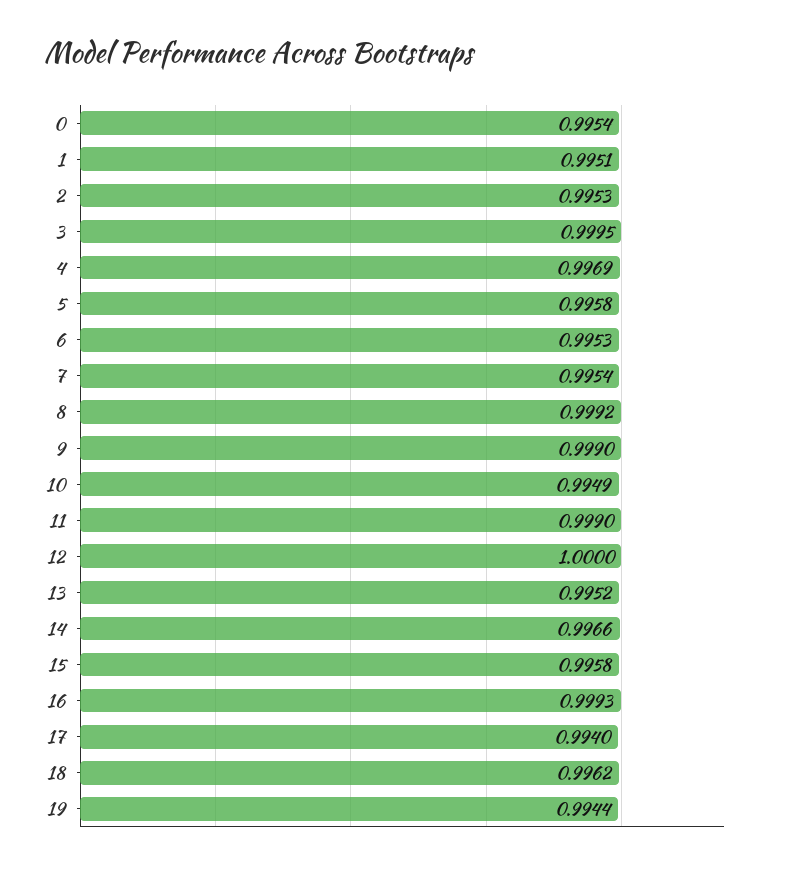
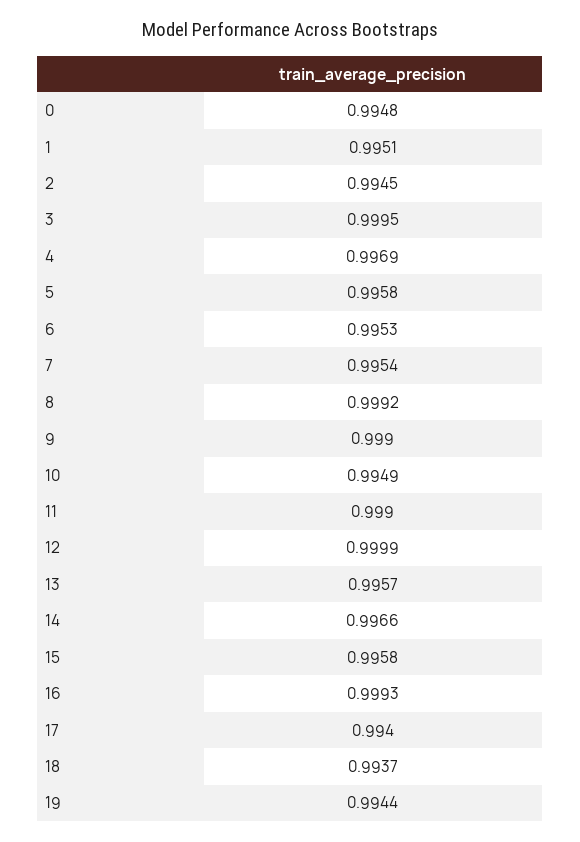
  {
-   "0": 0.9954,
+   "0": 0.9948,
    "1": 0.9951,
-   "2": 0.9953,
+   "2": 0.9945,
    "3": 0.9995,
    "4": 0.9969,
    "5": 0.9958,
    "6": 0.9953,
    "7": 0.9954,
    "8": 0.9992,
    "9": 0.999,
    "10": 0.9949,
    "11": 0.999,
-   "12": 1,
+   "12": 0.9999,
-   "13": 0.9952,
+   "13": 0.9957,
    "14": 0.9966,
    "15": 0.9958,
    "16": 0.9993,
    "17": 0.994,
-   "18": 0.9962,
+   "18": 0.9937,
    "19": 0.9944
  }

